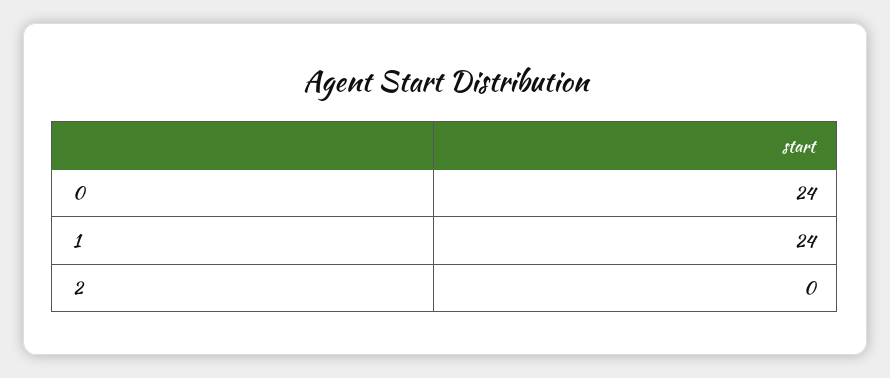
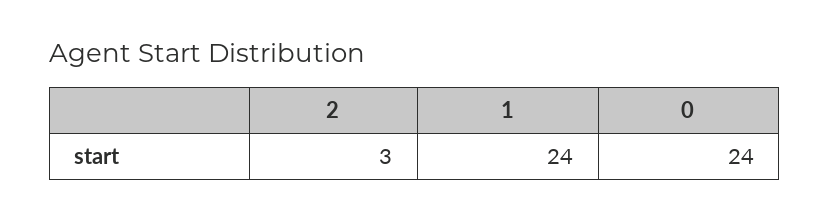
  {
    "0": 24,
    "1": 24,
-   "2": 0
+   "2": 3
  }

